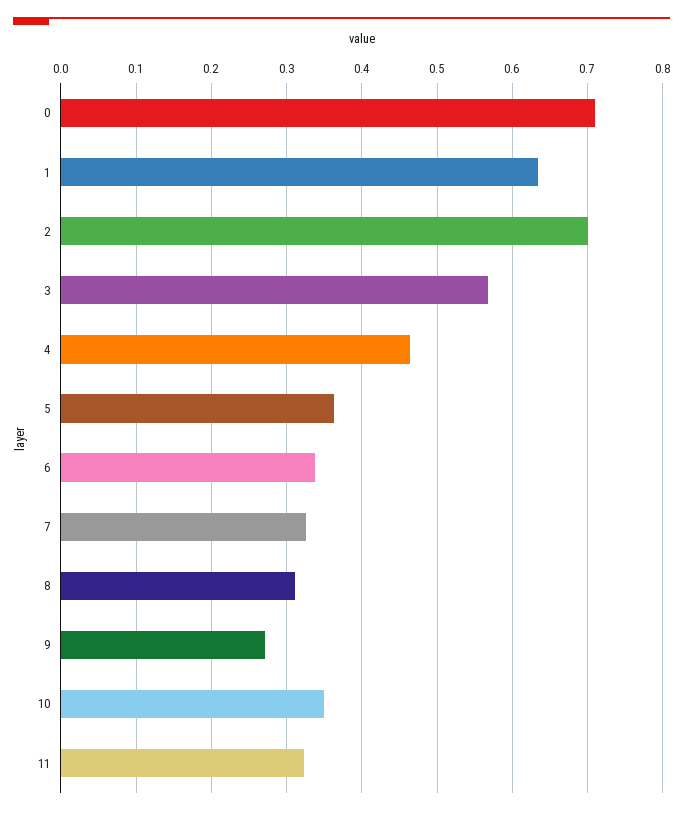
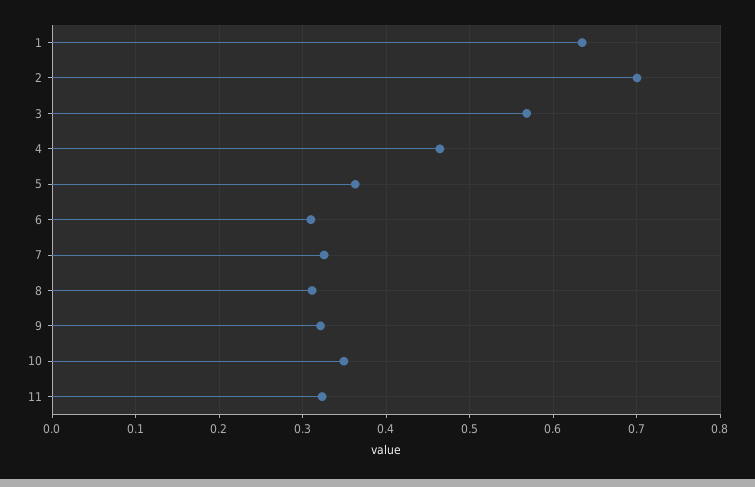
  {
-   "0": 0.71,
    "1": 0.63,
    "2": 0.7,
    "3": 0.57,
    "4": 0.46,
    "5": 0.36,
-   "6": 0.34,
+   "6": 0.31,
    "7": 0.33,
    "8": 0.31,
-   "9": 0.27,
+   "9": 0.32,
    "10": 0.35,
    "11": 0.32
  }

